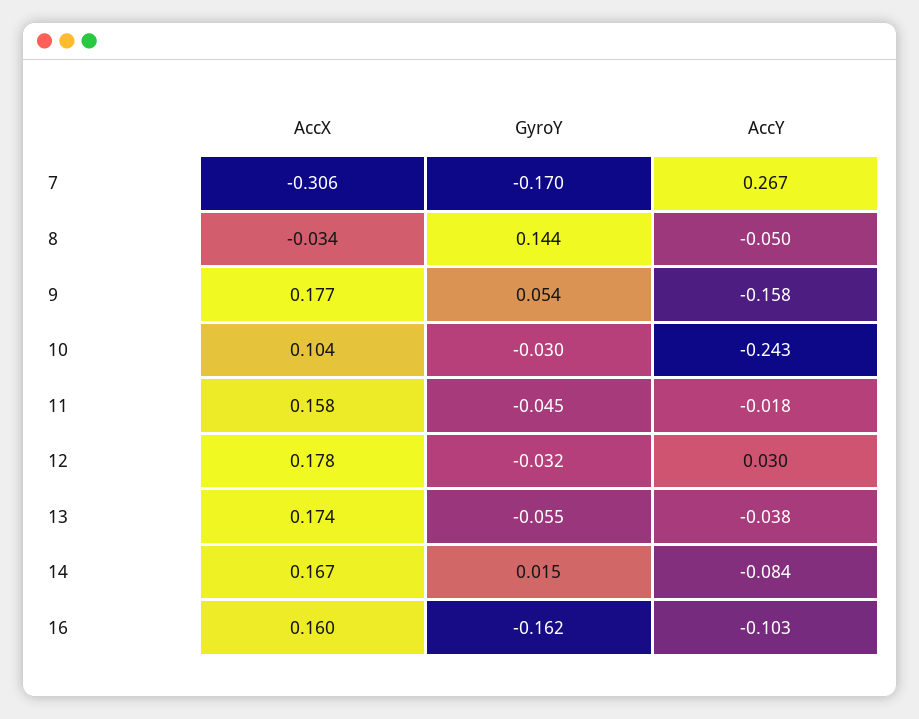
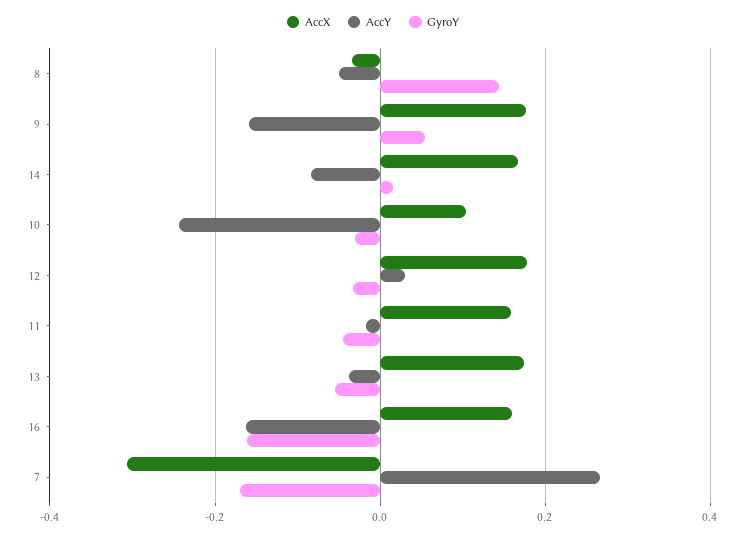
  {
    "AccX": {
      "7": -0.306,
      "8": -0.034,
      "9": 0.177,
      "10": 0.104,
      "11": 0.158,
      "12": 0.178,
      "13": 0.174,
      "14": 0.167,
      "16": 0.16
    },
    "GyroY": {
      "7": -0.17,
      "8": 0.144,
      "9": 0.054,
      "10": -0.03,
      "11": -0.045,
      "12": -0.032,
      "13": -0.055,
      "14": 0.015,
      "16": -0.162
    },
    "AccY": {
      "7": 0.267,
      "8": -0.05,
      "9": -0.158,
      "10": -0.243,
      "11": -0.018,
      "12": 0.03,
      "13": -0.038,
      "14": -0.084,
-     "16": -0.103
+     "16": -0.16
    }
  }

